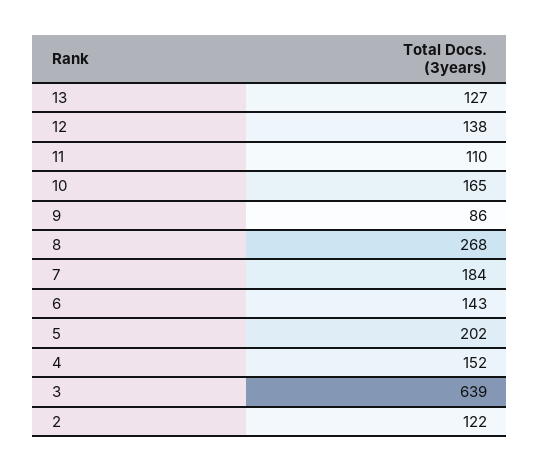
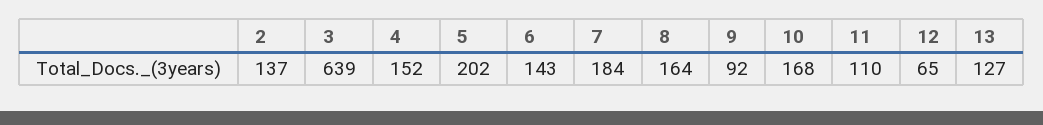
  {
    "13": 127,
-   "12": 138,
+   "12": 65,
    "11": 110,
-   "10": 165,
+   "10": 168,
-   "9": 86,
+   "9": 92,
-   "8": 268,
+   "8": 164,
    "7": 184,
    "6": 143,
    "5": 202,
    "4": 152,
    "3": 639,
-   "2": 122
+   "2": 137
  }

